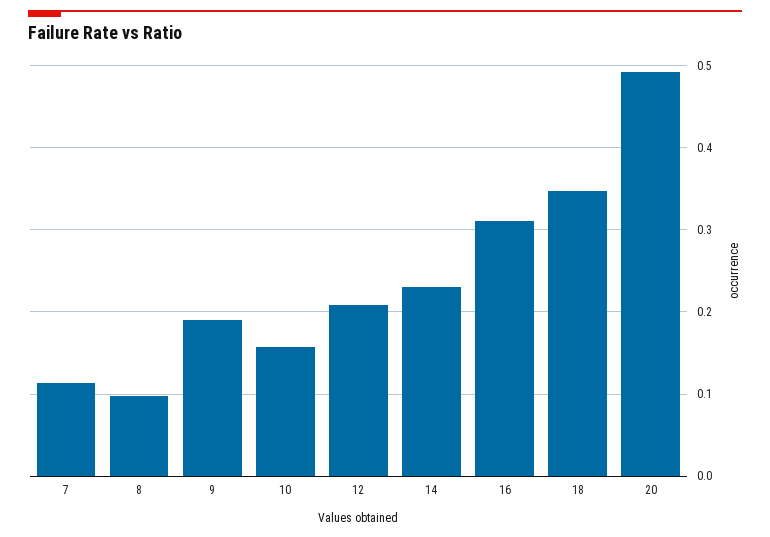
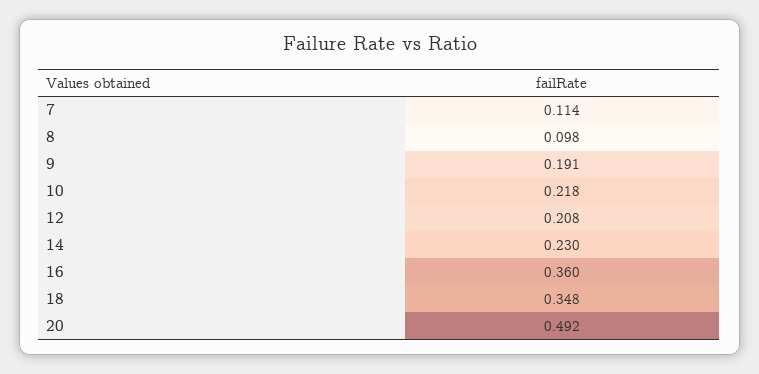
  {
    "7": 0.114,
    "8": 0.098,
    "9": 0.191,
-   "10": 0.16,
+   "10": 0.218,
    "12": 0.208,
    "14": 0.23,
-   "16": 0.31,
+   "16": 0.36,
    "18": 0.348,
    "20": 0.492
  }

